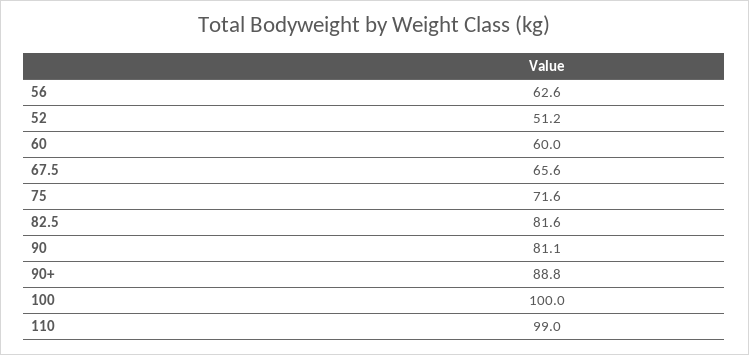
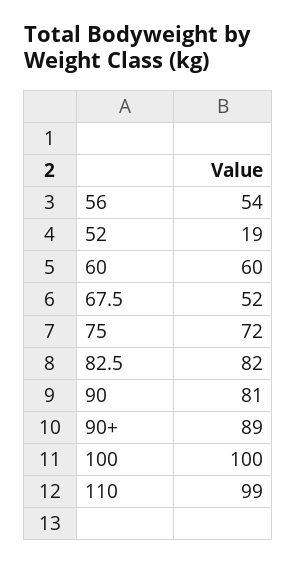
  {
-   "56": 62.6,
+   "56": 54,
-   "52": 51.2,
+   "52": 19,
    "60": 60,
-   "67.5": 65.6,
+   "67.5": 52,
    "75": 71.6,
    "82.5": 81.6,
    "90": 81.1,
    "90+": 88.8,
    "100": 100,
    "110": 99
  }

